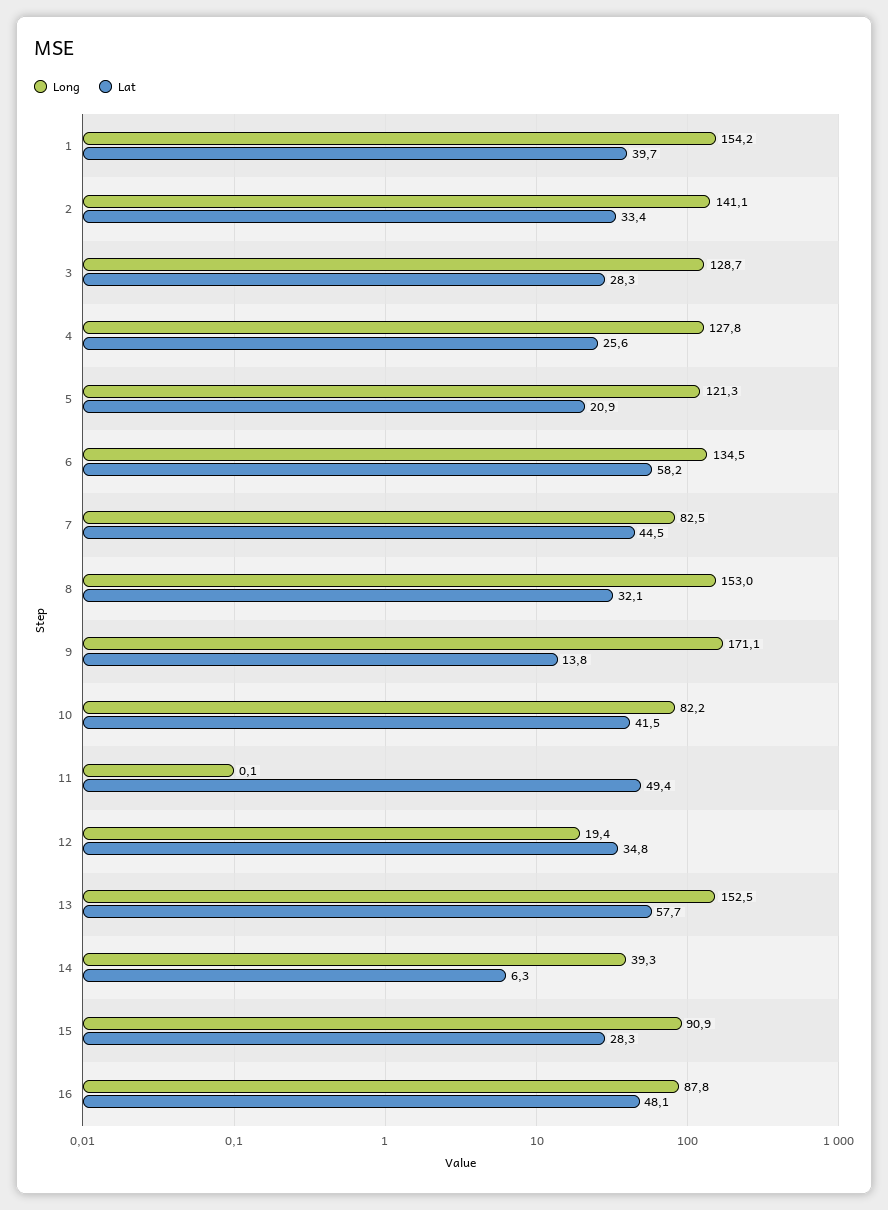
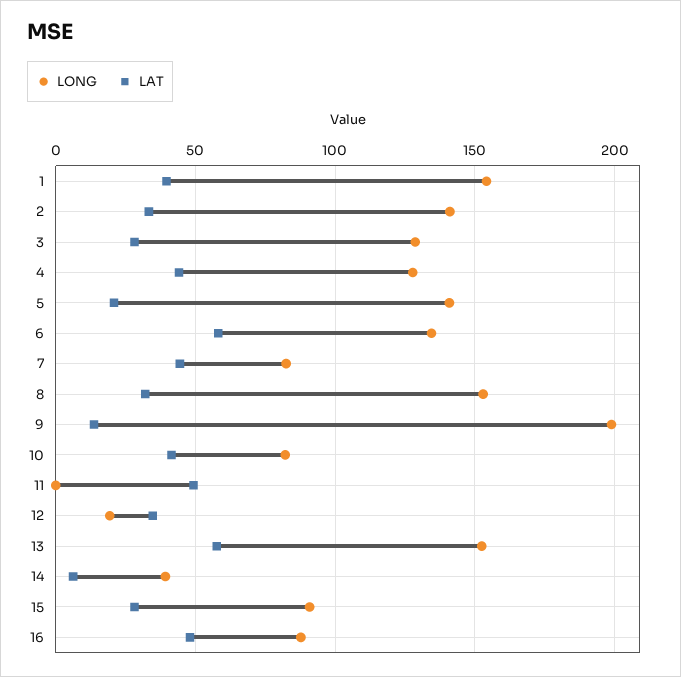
  {
    "Long": {
      "1": 154.2,
      "2": 141.1,
      "3": 128.7,
      "4": 127.8,
-     "5": 121.3,
+     "5": 140,
      "6": 134.5,
      "7": 82.5,
      "8": 153,
-     "9": 171.1,
+     "9": 200,
      "10": 82.2,
      "11": 0.1,
      "12": 19.4,
      "13": 152.5,
      "14": 39.3,
      "15": 90.9,
      "16": 87.8
    },
    "Lat": {
      "1": 39.7,
      "2": 33.4,
      "3": 28.3,
-     "4": 25.6,
+     "4": 45,
      "5": 20.9,
      "6": 58.2,
      "7": 44.5,
      "8": 32.1,
      "9": 13.8,
      "10": 41.5,
      "11": 49.4,
      "12": 34.8,
      "13": 57.7,
      "14": 6.3,
      "15": 28.3,
      "16": 48.1
    }
  }

